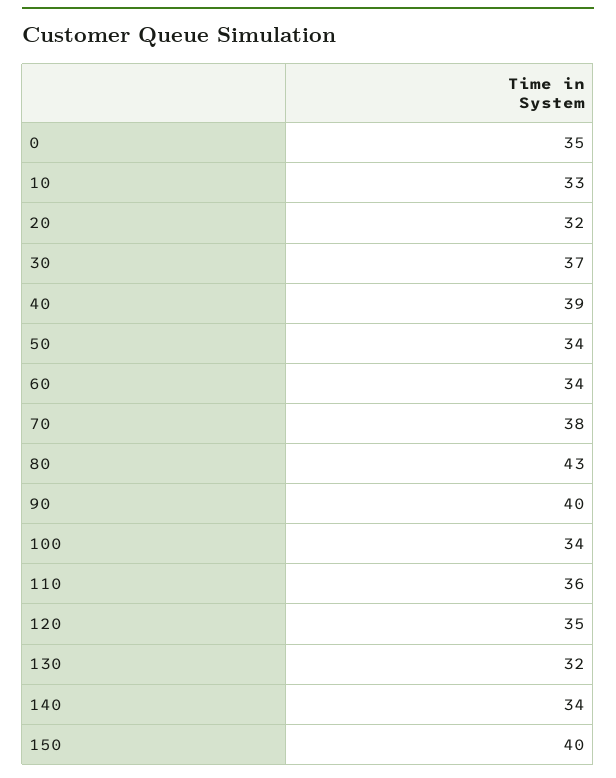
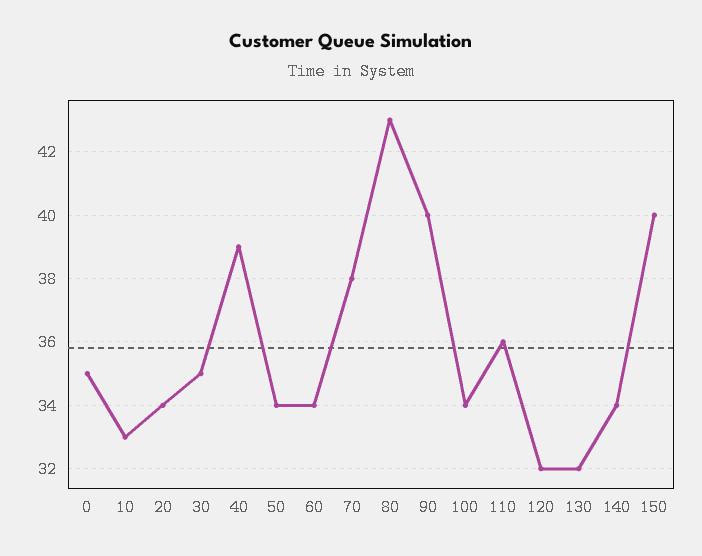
  {
    "0": 35,
    "10": 33,
-   "20": 32,
+   "20": 34,
-   "30": 37,
+   "30": 35,
    "40": 39,
    "50": 34,
    "60": 34,
    "70": 38,
    "80": 43,
    "90": 40,
    "100": 34,
    "110": 36,
-   "120": 35,
+   "120": 32,
    "130": 32,
    "140": 34,
    "150": 40
  }

